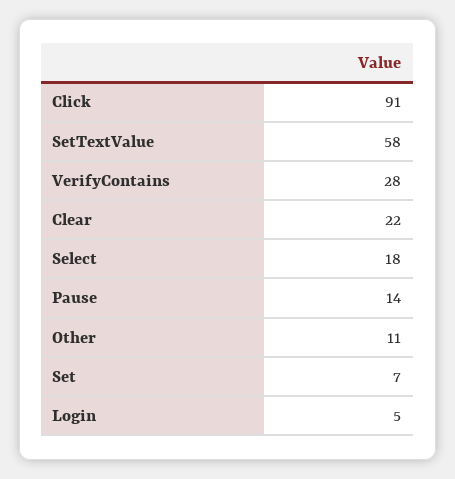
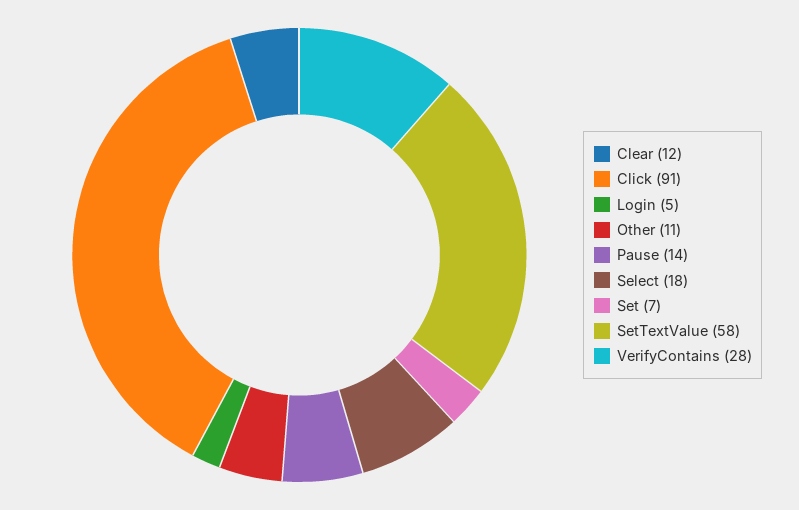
  {
    "Click": 91,
    "SetTextValue": 58,
    "VerifyContains": 28,
-   "Clear": 22,
+   "Clear": 12,
    "Select": 18,
    "Pause": 14,
    "Other": 11,
    "Set": 7,
    "Login": 5
  }

